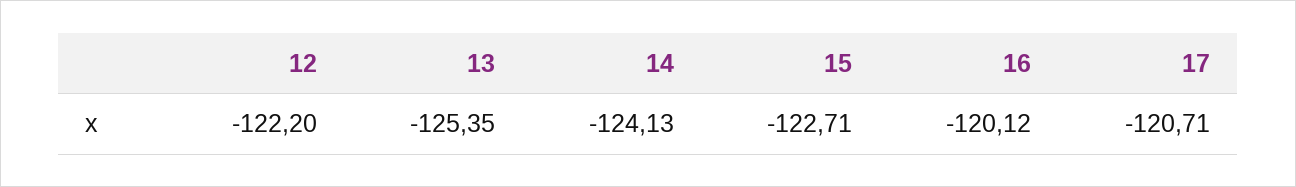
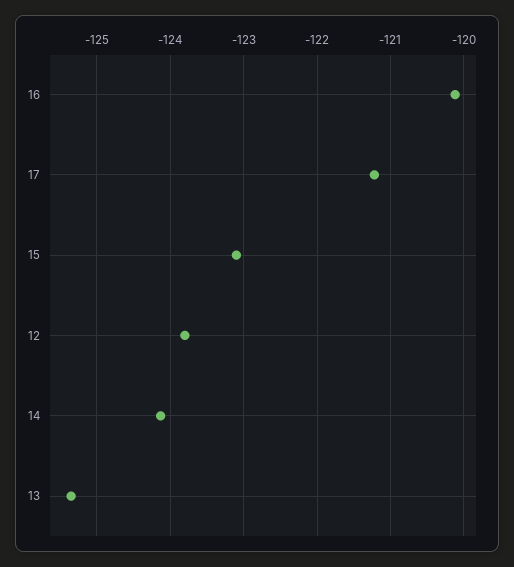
  {
-   "12": -122.2,
+   "12": -123.8,
    "13": -125.35,
    "14": -124.13,
-   "15": -122.71,
+   "15": -123.1,
    "16": -120.12,
-   "17": -120.71
+   "17": -121.2
  }

